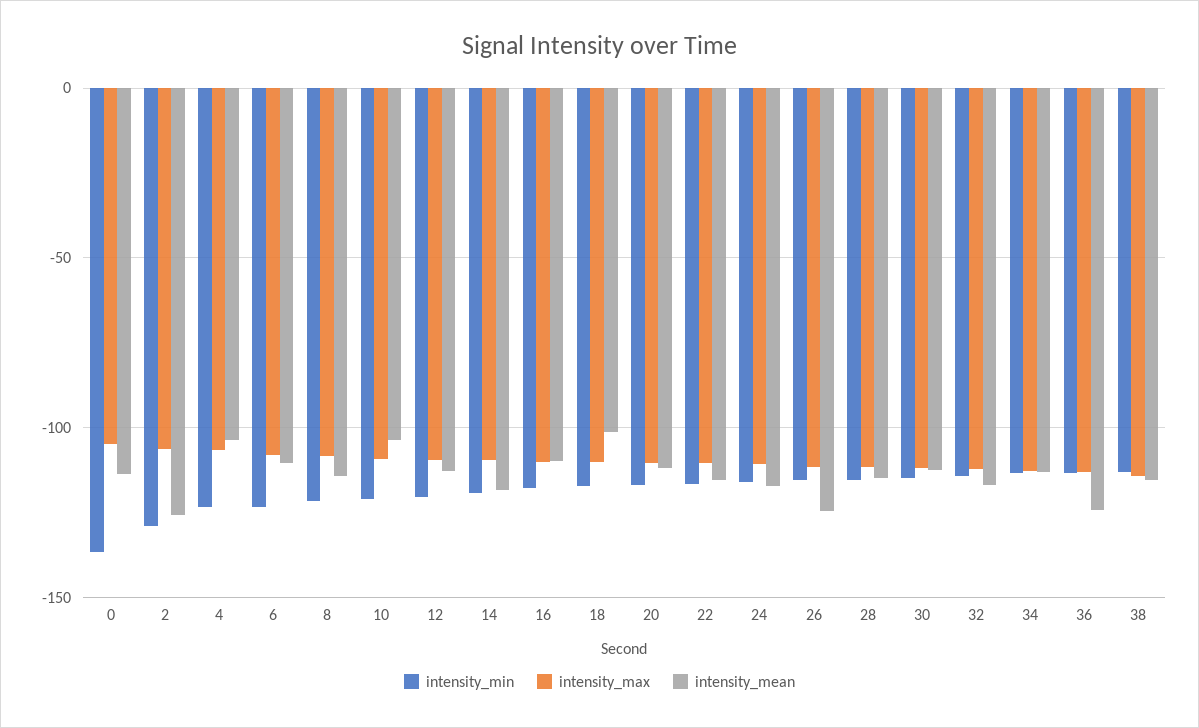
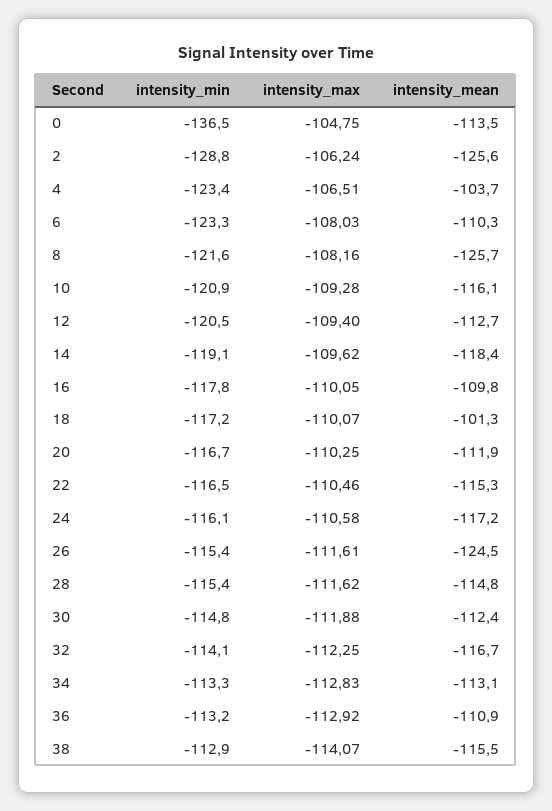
  {
    "intensity_min": {
      "0": -136.5,
      "2": -128.8,
      "4": -123.4,
      "6": -123.3,
      "8": -121.6,
      "10": -120.9,
      "12": -120.5,
      "14": -119.1,
      "16": -117.8,
      "18": -117.2,
      "20": -116.7,
      "22": -116.5,
      "24": -116.1,
      "26": -115.4,
      "28": -115.4,
      "30": -114.8,
      "32": -114.1,
      "34": -113.3,
      "36": -113.2,
      "38": -112.9
    },
    "intensity_max": {
      "0": -104.75,
      "2": -106.24,
      "4": -106.51,
      "6": -108.03,
      "8": -108.16,
      "10": -109.28,
      "12": -109.4,
      "14": -109.62,
      "16": -110.05,
      "18": -110.07,
      "20": -110.25,
      "22": -110.46,
      "24": -110.58,
      "26": -111.61,
      "28": -111.62,
      "30": -111.88,
      "32": -112.25,
      "34": -112.83,
      "36": -112.92,
      "38": -114.07
    },
    "intensity_mean": {
      "0": -113.5,
      "2": -125.6,
      "4": -103.7,
      "6": -110.3,
-     "8": -115,
+     "8": -125.7,
-     "10": -105,
+     "10": -116.1,
      "12": -112.7,
      "14": -118.4,
      "16": -109.8,
      "18": -101.3,
      "20": -111.9,
      "22": -115.3,
      "24": -117.2,
      "26": -124.5,
      "28": -114.8,
      "30": -112.4,
      "32": -116.7,
      "34": -113.1,
-     "36": -125,
+     "36": -110.9,
      "38": -115.5
    }
  }

